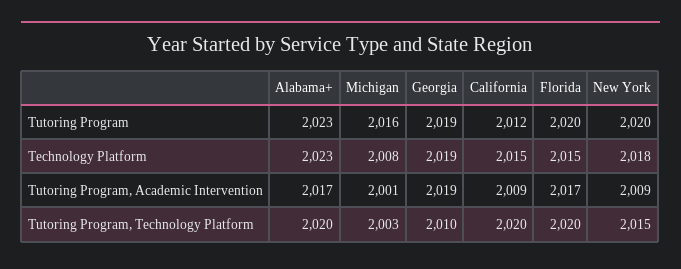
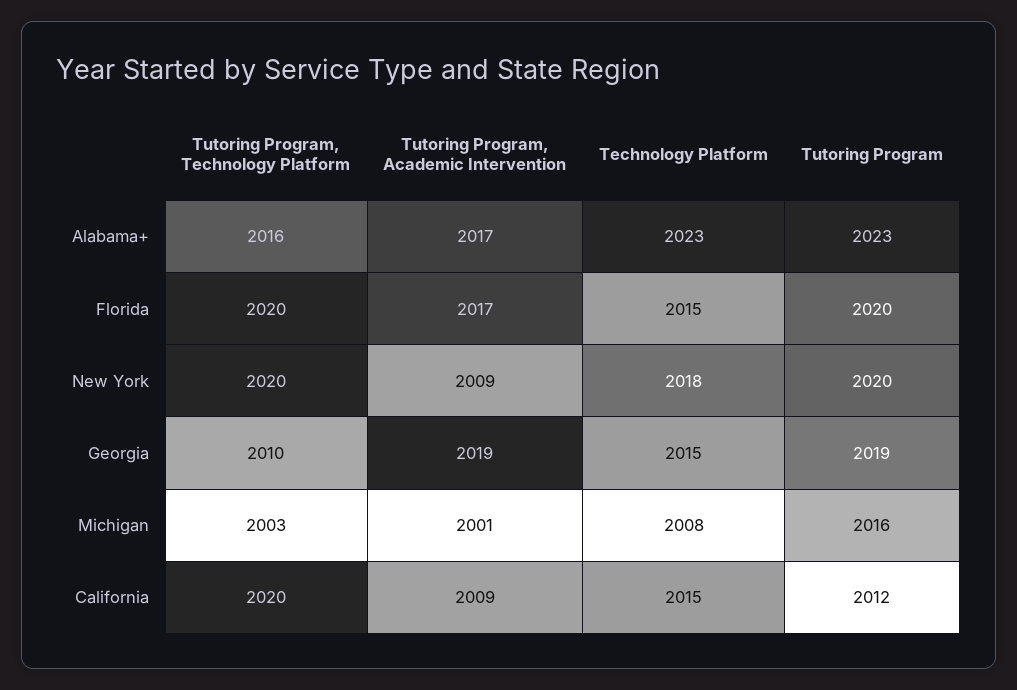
  {
    "Alabama+": {
      "Tutoring Program": 2023,
      "Technology Platform": 2023,
      "Tutoring Program, Academic Intervention": 2017,
-     "Tutoring Program, Technology Platform": 2020
+     "Tutoring Program, Technology Platform": 2016
    },
    "Michigan": {
      "Tutoring Program": 2016,
      "Technology Platform": 2008,
      "Tutoring Program, Academic Intervention": 2001,
      "Tutoring Program, Technology Platform": 2003
    },
    "Georgia": {
      "Tutoring Program": 2019,
-     "Technology Platform": 2019,
+     "Technology Platform": 2015,
      "Tutoring Program, Academic Intervention": 2019,
      "Tutoring Program, Technology Platform": 2010
    },
    "California": {
      "Tutoring Program": 2012,
      "Technology Platform": 2015,
      "Tutoring Program, Academic Intervention": 2009,
      "Tutoring Program, Technology Platform": 2020
    },
    "Florida": {
      "Tutoring Program": 2020,
      "Technology Platform": 2015,
      "Tutoring Program, Academic Intervention": 2017,
      "Tutoring Program, Technology Platform": 2020
    },
    "New York": {
      "Tutoring Program": 2020,
      "Technology Platform": 2018,
      "Tutoring Program, Academic Intervention": 2009,
-     "Tutoring Program, Technology Platform": 2015
+     "Tutoring Program, Technology Platform": 2020
    }
  }

